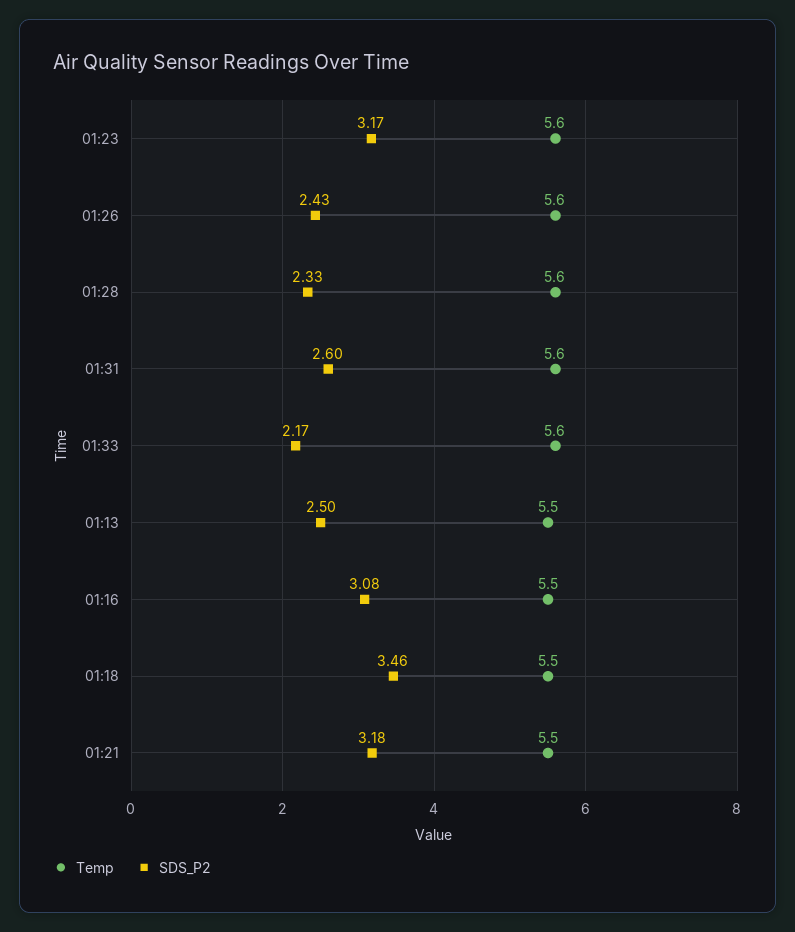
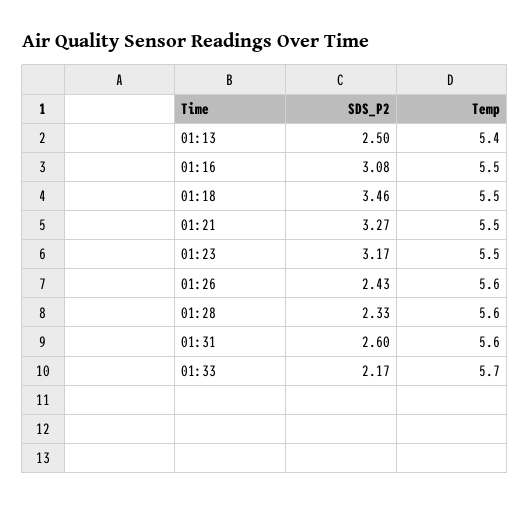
  {
    "Temp": {
-     "01:23": 5.6,
+     "01:23": 5.5,
      "01:26": 5.6,
      "01:28": 5.6,
      "01:31": 5.6,
-     "01:33": 5.6,
+     "01:33": 5.7,
-     "01:13": 5.5,
+     "01:13": 5.4,
      "01:16": 5.5,
      "01:18": 5.5,
      "01:21": 5.5
    },
    "SDS_P2": {
      "01:23": 3.17,
      "01:26": 2.43,
      "01:28": 2.33,
      "01:31": 2.6,
      "01:33": 2.17,
      "01:13": 2.5,
      "01:16": 3.08,
      "01:18": 3.46,
-     "01:21": 3.18
+     "01:21": 3.27
    }
  }

